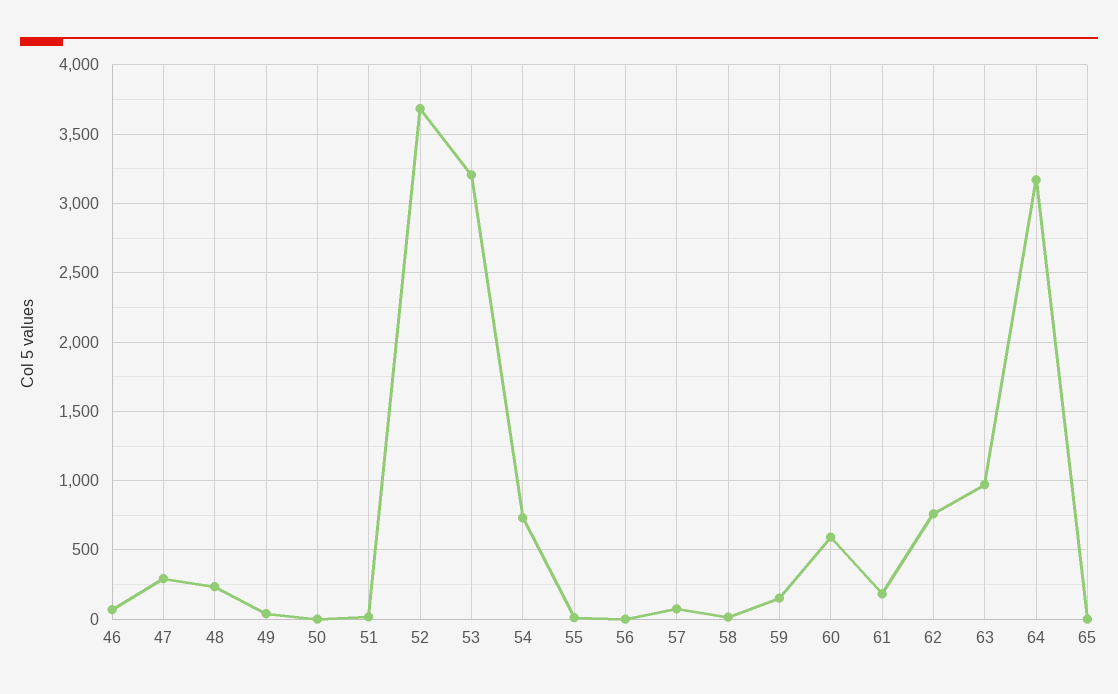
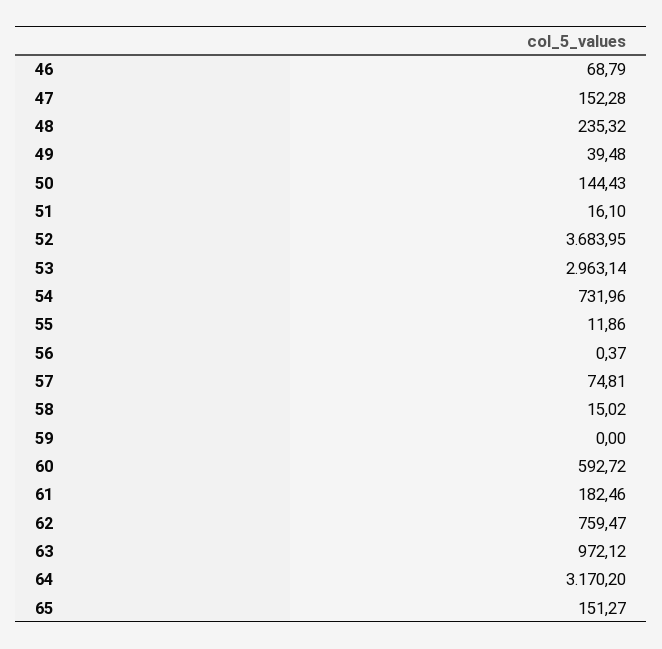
  {
    "46": 68.79,
-   "47": 300,
+   "47": 152.28,
    "48": 235.32,
    "49": 39.48,
-   "50": 0,
+   "50": 144.43,
    "51": 16.1,
    "52": 3683.95,
-   "53": 3200,
+   "53": 2963.14,
    "54": 731.96,
    "55": 11.86,
    "56": 0.37,
    "57": 74.81,
    "58": 15.02,
-   "59": 150,
+   "59": 0,
    "60": 592.72,
    "61": 182.46,
    "62": 759.47,
    "63": 972.12,
    "64": 3170.2,
-   "65": 0
+   "65": 151.27
  }

